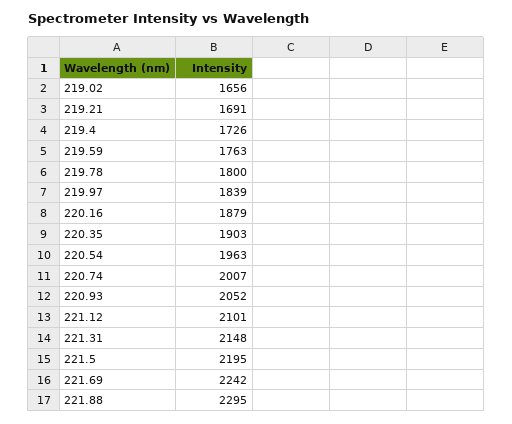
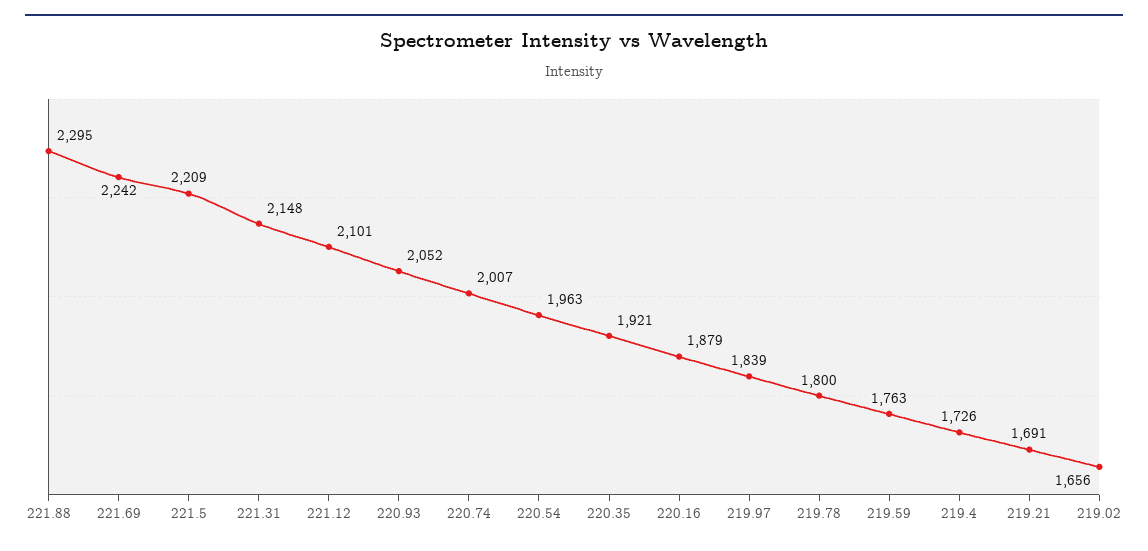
  {
    "219.02": 1656,
    "219.21": 1691,
    "219.4": 1726,
    "219.59": 1763,
    "219.78": 1800,
    "219.97": 1839,
    "220.16": 1879,
-   "220.35": 1903,
+   "220.35": 1921,
    "220.54": 1963,
    "220.74": 2007,
    "220.93": 2052,
    "221.12": 2101,
    "221.31": 2148,
-   "221.5": 2195,
+   "221.5": 2209,
    "221.69": 2242,
    "221.88": 2295
  }

